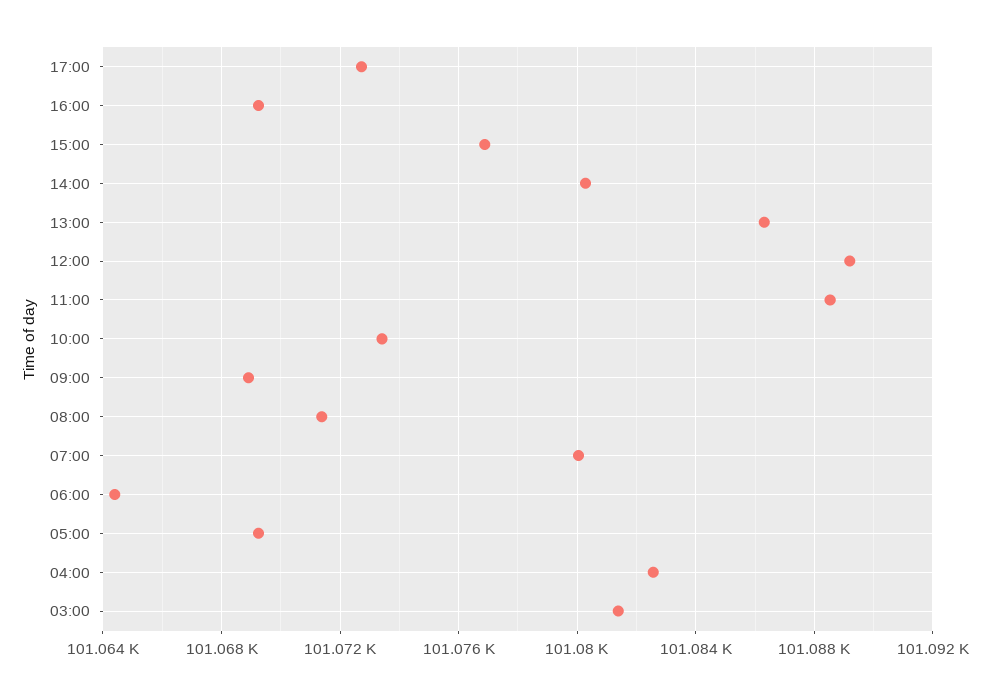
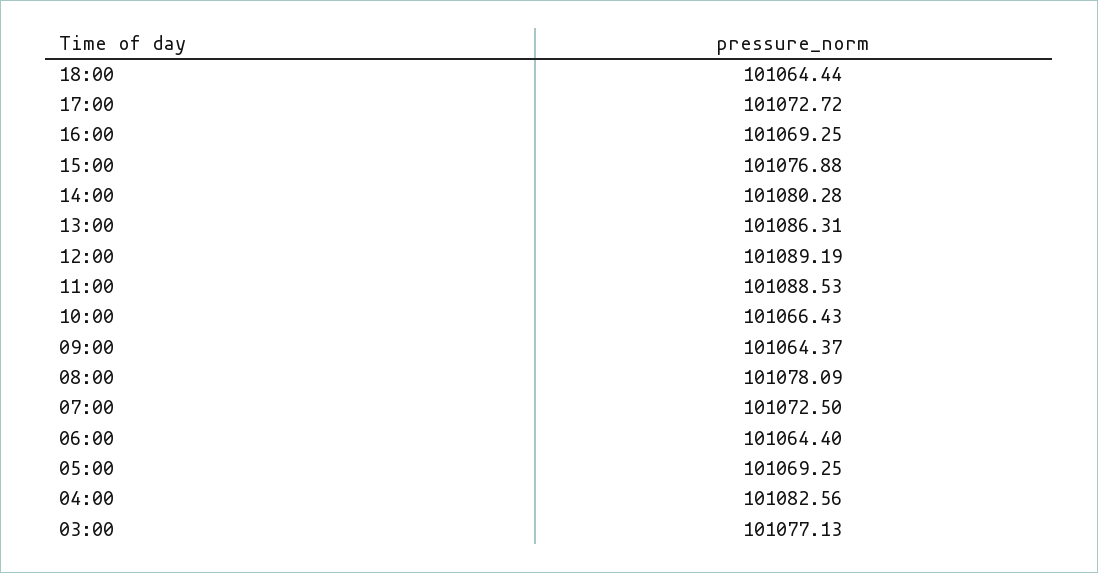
  {
    "17:00": 101072.72,
    "16:00": 101069.25,
    "15:00": 101076.88,
    "14:00": 101080.28,
    "13:00": 101086.31,
    "12:00": 101089.19,
    "11:00": 101088.53,
-   "10:00": 101073.5,
+   "10:00": 101066.43,
-   "09:00": 101069,
+   "09:00": 101064.37,
-   "08:00": 101071.5,
+   "08:00": 101078.09,
-   "07:00": 101080,
+   "07:00": 101072.5,
    "06:00": 101064.4,
    "05:00": 101069.25,
    "04:00": 101082.56,
-   "03:00": 101081.5
+   "03:00": 101077.13,
+   "18:00": 101064.44
  }

